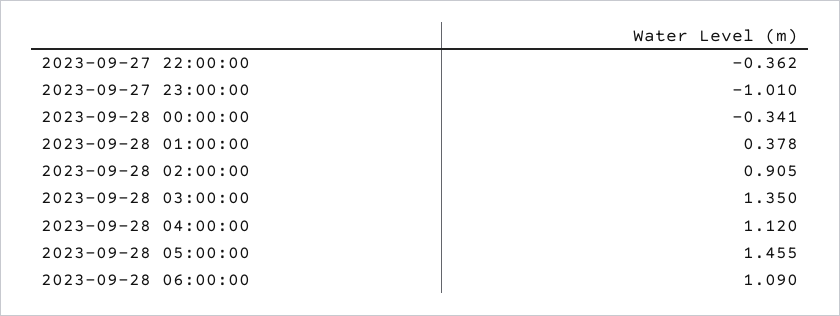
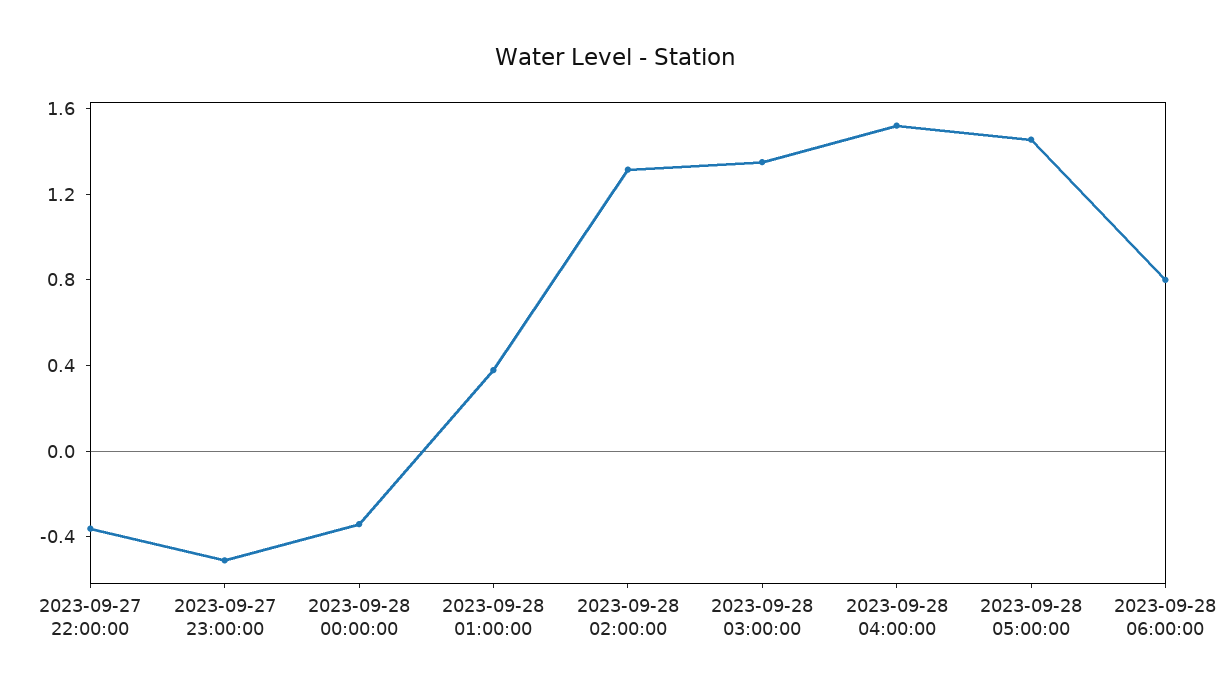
  {
    "2023-09-27 22:00:00": -0.362,
-   "2023-09-27 23:00:00": -1.01,
+   "2023-09-27 23:00:00": -0.5,
    "2023-09-28 00:00:00": -0.341,
    "2023-09-28 01:00:00": 0.378,
-   "2023-09-28 02:00:00": 0.905,
+   "2023-09-28 02:00:00": 1.3,
    "2023-09-28 03:00:00": 1.35,
-   "2023-09-28 04:00:00": 1.12,
+   "2023-09-28 04:00:00": 1.5,
    "2023-09-28 05:00:00": 1.455,
-   "2023-09-28 06:00:00": 1.09
+   "2023-09-28 06:00:00": 0.8
  }

